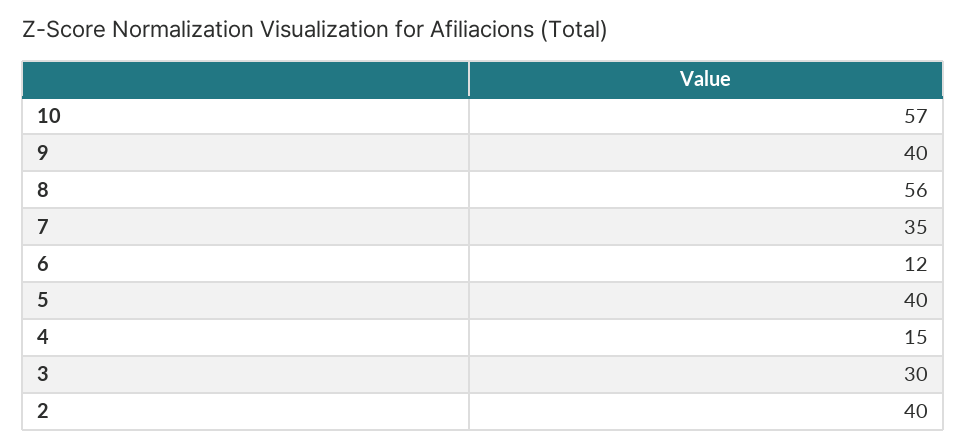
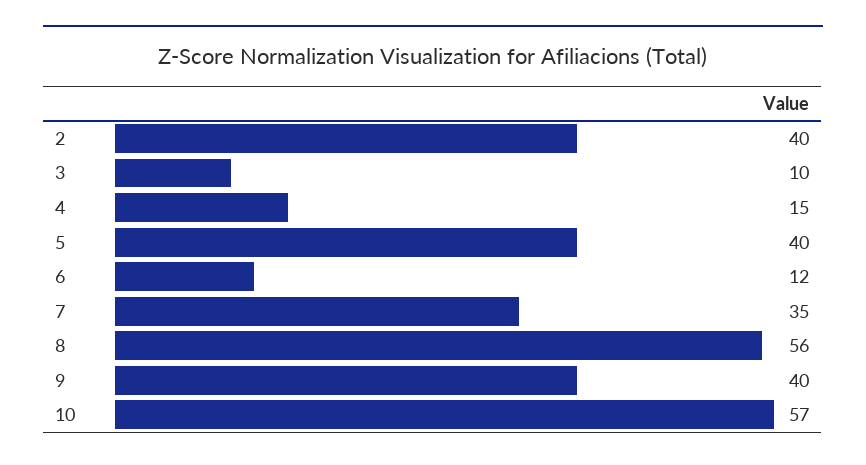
  {
    "10": 57,
    "9": 40,
    "8": 56,
    "7": 35,
    "6": 12,
    "5": 40,
    "4": 15,
-   "3": 30,
+   "3": 10,
    "2": 40
  }

